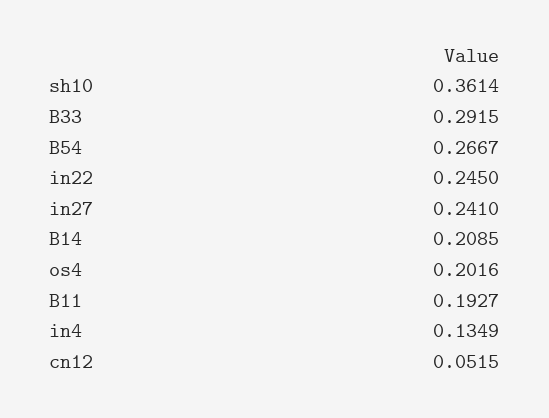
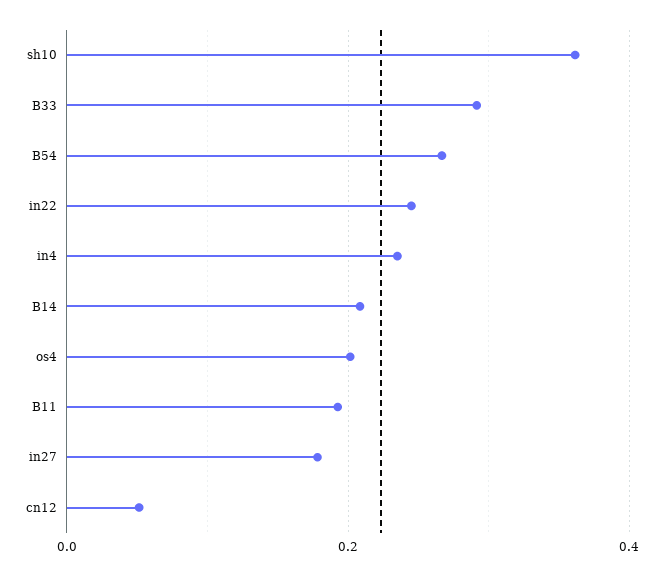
  {
    "sh10": 0.3614,
    "B33": 0.2915,
    "B54": 0.2667,
    "in22": 0.245,
-   "in27": 0.241,
+   "in27": 0.18,
    "B14": 0.2085,
    "os4": 0.2016,
    "B11": 0.1927,
-   "in4": 0.1349,
+   "in4": 0.24,
    "cn12": 0.0515
  }

